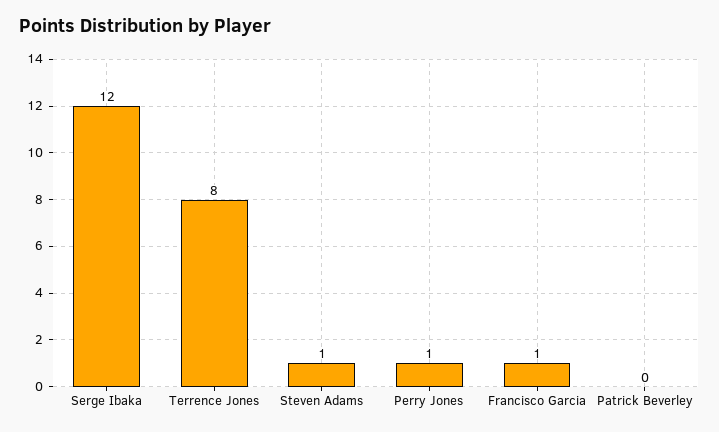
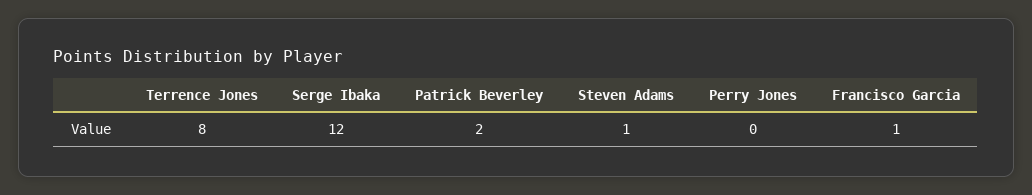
  {
    "Serge Ibaka": 12,
    "Terrence Jones": 8,
    "Steven Adams": 1,
-   "Perry Jones": 1,
+   "Perry Jones": 0,
    "Francisco Garcia": 1,
-   "Patrick Beverley": 0
+   "Patrick Beverley": 2
  }

